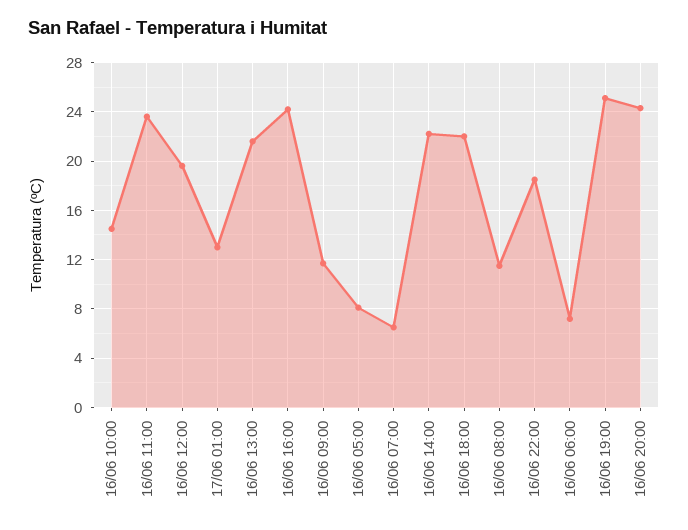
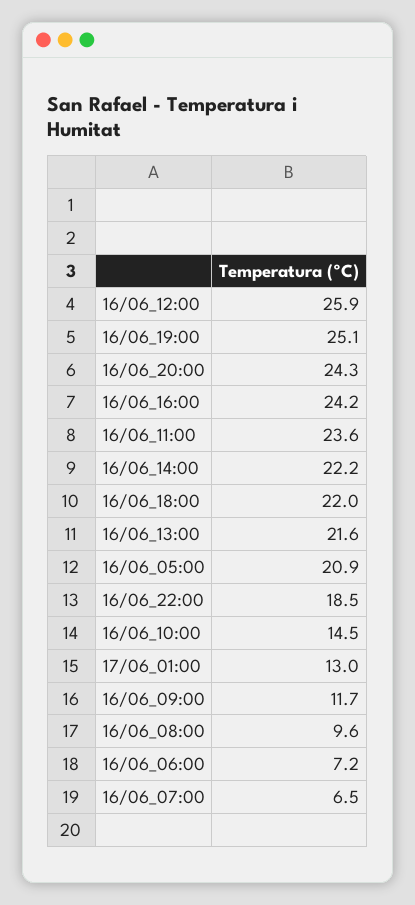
  {
    "16/06 10:00": 14.5,
    "16/06 11:00": 23.6,
-   "16/06 12:00": 19.5,
+   "16/06 12:00": 25.9,
    "17/06 01:00": 13,
    "16/06 13:00": 21.6,
    "16/06 16:00": 24.2,
    "16/06 09:00": 11.7,
-   "16/06 05:00": 8,
+   "16/06 05:00": 20.9,
    "16/06 07:00": 6.5,
    "16/06 14:00": 22.2,
    "16/06 18:00": 22,
-   "16/06 08:00": 11.5,
+   "16/06 08:00": 9.6,
    "16/06 22:00": 18.5,
    "16/06 06:00": 7.2,
    "16/06 19:00": 25.1,
    "16/06 20:00": 24.3
  }

